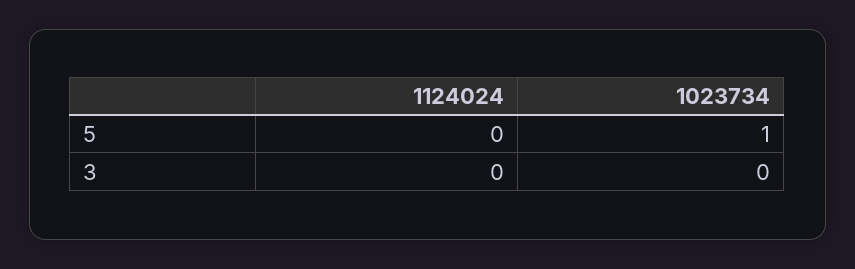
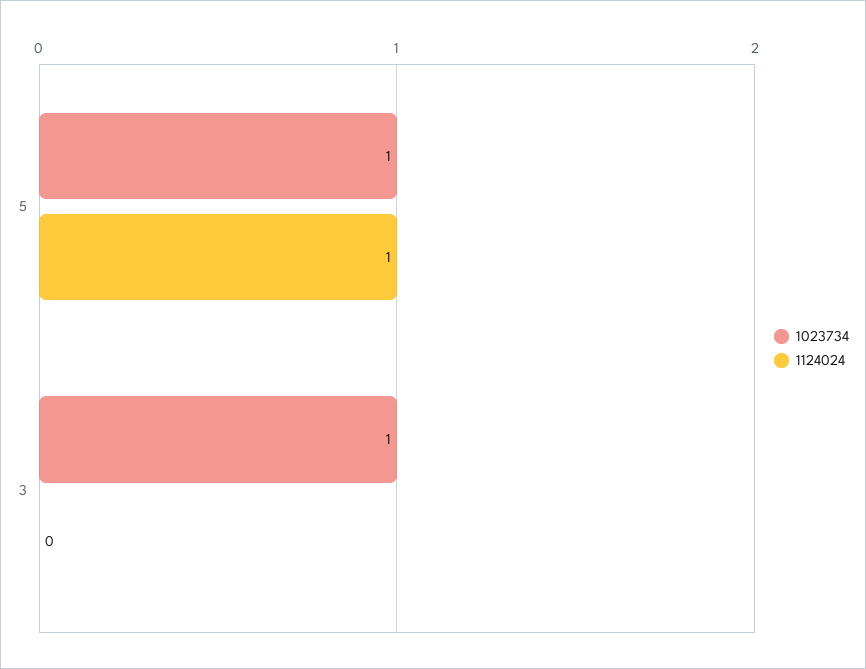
  {
    "1124024": {
-     "5": 0,
+     "5": 1,
      "3": 0
    },
    "1023734": {
      "5": 1,
-     "3": 0
+     "3": 1
    }
  }

